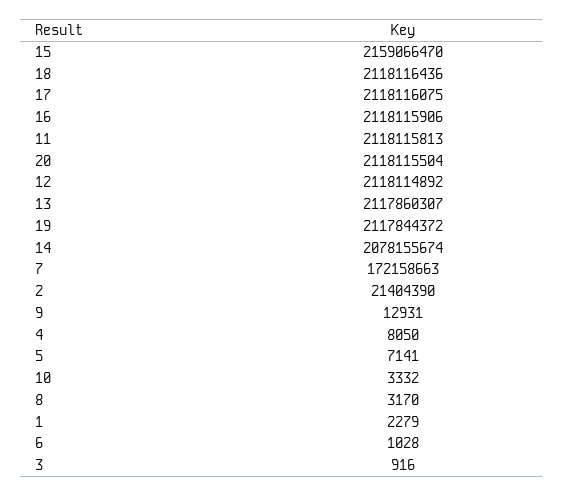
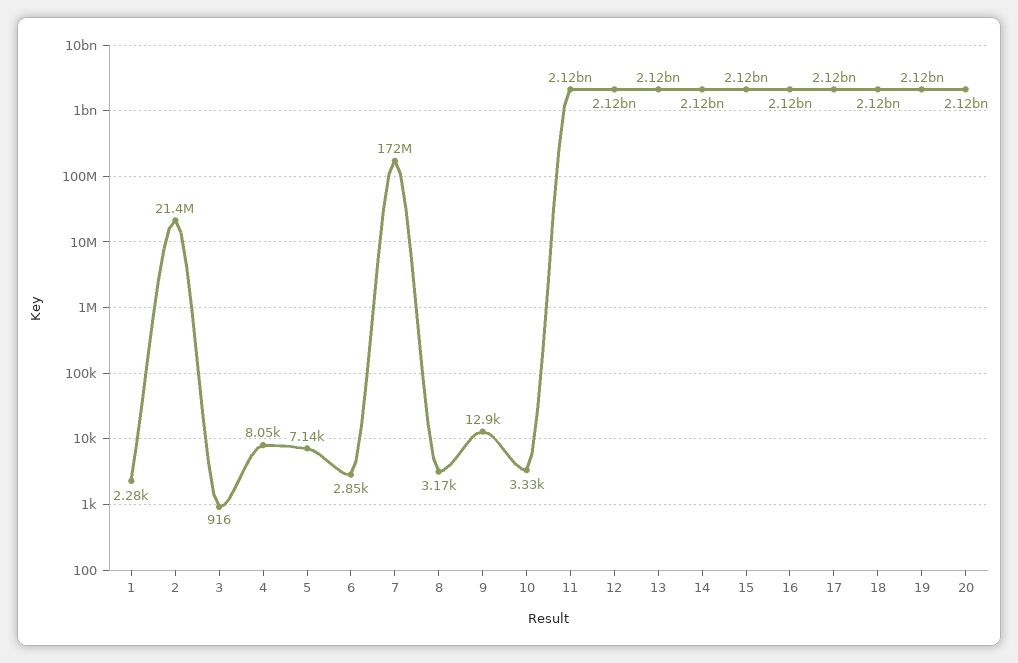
  {
-   "15": 2159066470,
+   "15": 2120000000,
    "18": 2118116436,
    "17": 2118116075,
    "16": 2118115906,
    "11": 2118115813,
    "20": 2118115504,
    "12": 2118114892,
    "13": 2117860307,
    "19": 2117844372,
-   "14": 2078155674,
+   "14": 2120000000,
    "7": 172158663,
    "2": 21404390,
    "9": 12931,
    "4": 8050,
    "5": 7141,
    "10": 3332,
    "8": 3170,
    "1": 2279,
-   "6": 1028,
+   "6": 2850,
    "3": 916
  }

